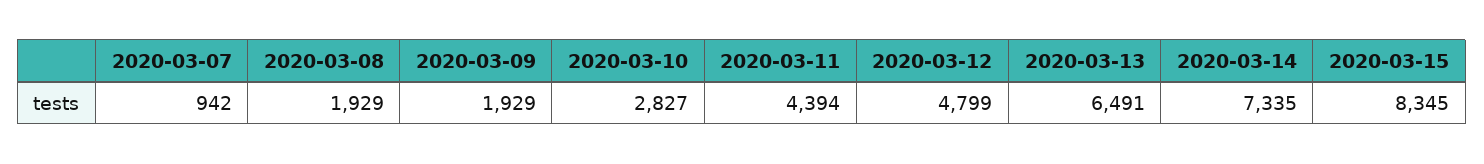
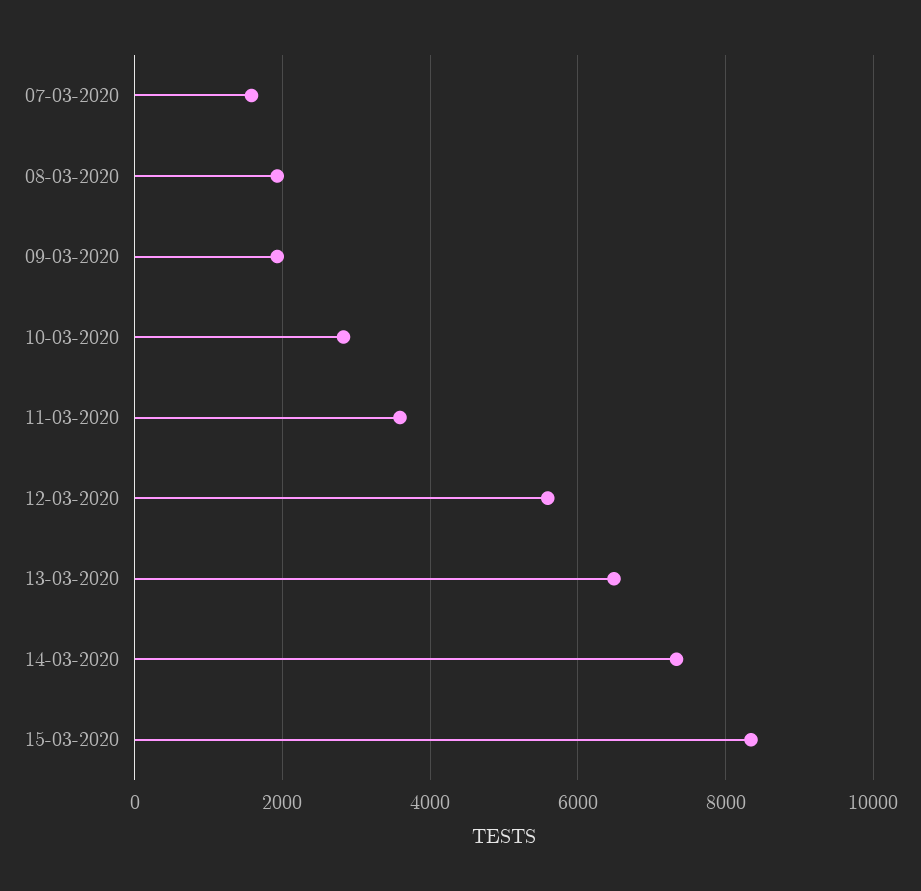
  {
-   "2020-03-07": 942,
+   "2020-03-07": 1600,
    "2020-03-08": 1929,
    "2020-03-09": 1929,
    "2020-03-10": 2827,
-   "2020-03-11": 4394,
+   "2020-03-11": 3600,
-   "2020-03-12": 4799,
+   "2020-03-12": 5600,
    "2020-03-13": 6491,
    "2020-03-14": 7335,
    "2020-03-15": 8345
  }

